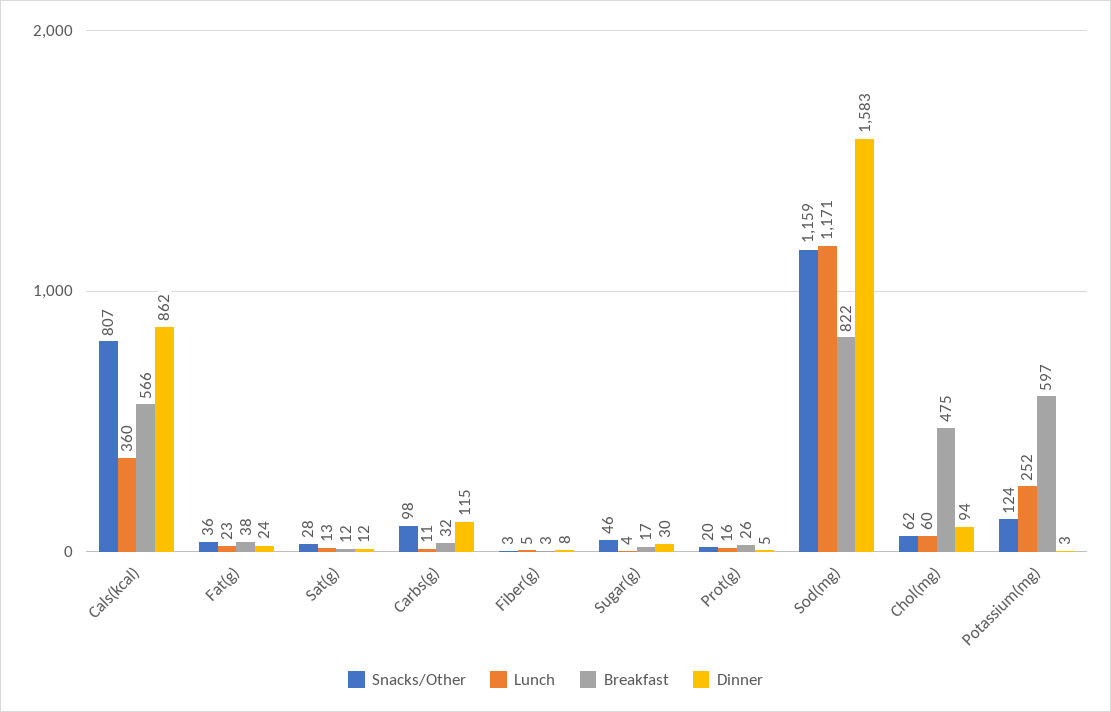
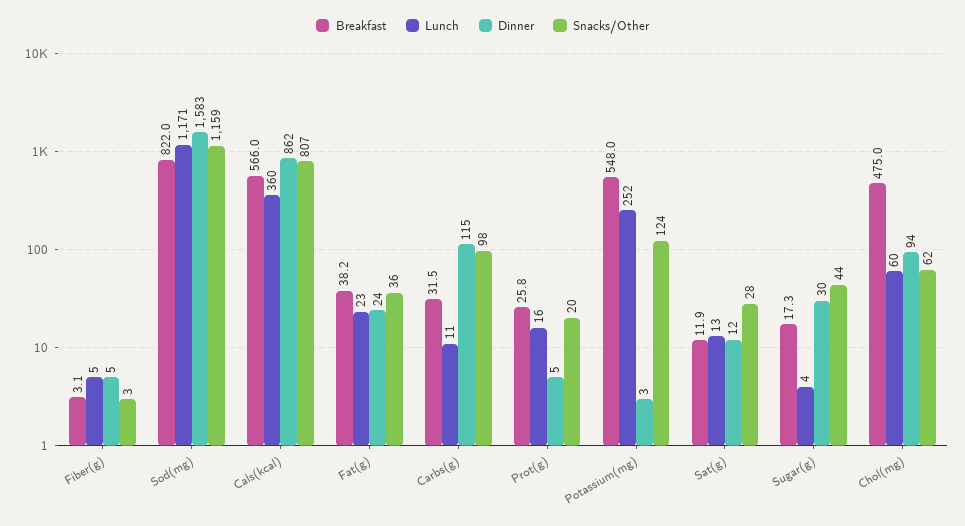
  {
    "Snacks/Other": {
      "Cals(kcal)": 807,
      "Fat(g)": 36,
      "Sat(g)": 28,
      "Carbs(g)": 98,
      "Fiber(g)": 3,
-     "Sugar(g)": 46,
+     "Sugar(g)": 44,
      "Prot(g)": 20,
      "Sod(mg)": 1159,
      "Chol(mg)": 62,
      "Potassium(mg)": 124
    },
    "Lunch": {
      "Cals(kcal)": 360,
      "Fat(g)": 23,
      "Sat(g)": 13,
      "Carbs(g)": 11,
      "Fiber(g)": 5,
      "Sugar(g)": 4,
      "Prot(g)": 16,
      "Sod(mg)": 1171,
      "Chol(mg)": 60,
      "Potassium(mg)": 252
    },
    "Breakfast": {
      "Cals(kcal)": 566,
      "Fat(g)": 38.2,
      "Sat(g)": 11.9,
      "Carbs(g)": 31.5,
      "Fiber(g)": 3.1,
      "Sugar(g)": 17.3,
      "Prot(g)": 25.8,
      "Sod(mg)": 822,
      "Chol(mg)": 475,
-     "Potassium(mg)": 597
+     "Potassium(mg)": 548
    },
    "Dinner": {
      "Cals(kcal)": 862,
      "Fat(g)": 24,
      "Sat(g)": 12,
      "Carbs(g)": 115,
-     "Fiber(g)": 8,
+     "Fiber(g)": 5,
      "Sugar(g)": 30,
      "Prot(g)": 5,
      "Sod(mg)": 1583,
      "Chol(mg)": 94,
      "Potassium(mg)": 3
    }
  }

